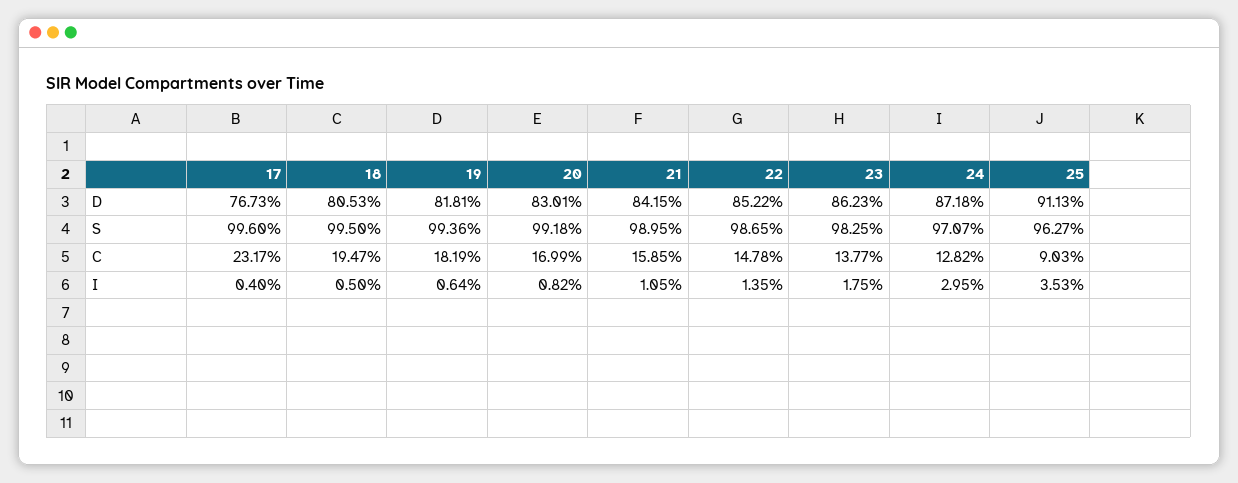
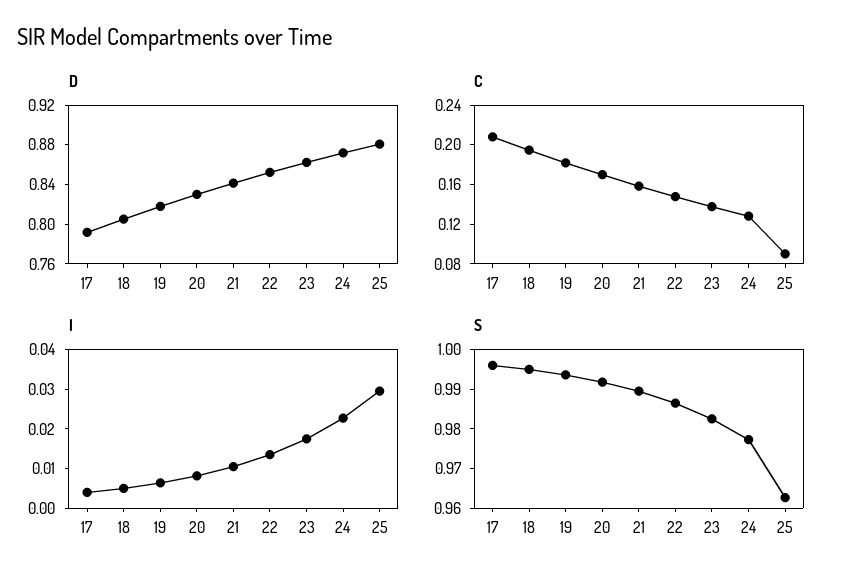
  {
    "D": {
-     "17": 0.7673,
+     "17": 0.79,
      "18": 0.8053,
      "19": 0.8181,
      "20": 0.8301,
      "21": 0.8415,
      "22": 0.8522,
      "23": 0.8623,
      "24": 0.8718,
-     "25": 0.9113
+     "25": 0.88
    },
    "S": {
      "17": 0.996,
      "18": 0.995,
      "19": 0.9936,
      "20": 0.9918,
      "21": 0.9895,
      "22": 0.9865,
      "23": 0.9825,
-     "24": 0.9707,
+     "24": 0.9775,
      "25": 0.9627
    },
    "C": {
-     "17": 0.2317,
+     "17": 0.21,
      "18": 0.1947,
      "19": 0.1819,
      "20": 0.1699,
      "21": 0.1585,
      "22": 0.1478,
      "23": 0.1377,
      "24": 0.1282,
      "25": 0.0903
    },
    "I": {
      "17": 0.004,
      "18": 0.005,
      "19": 0.0064,
      "20": 0.0082,
      "21": 0.0105,
      "22": 0.0135,
      "23": 0.0175,
-     "24": 0.0295,
+     "24": 0.0225,
-     "25": 0.0353
+     "25": 0.03
    }
  }

